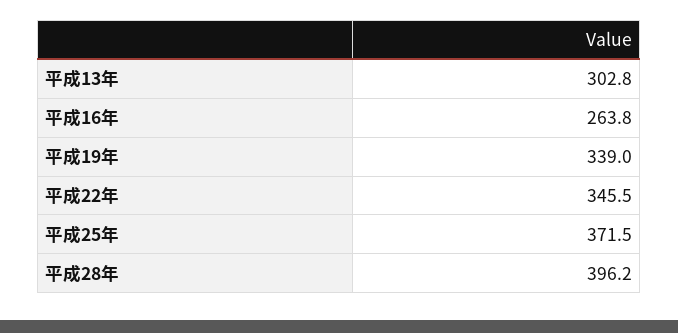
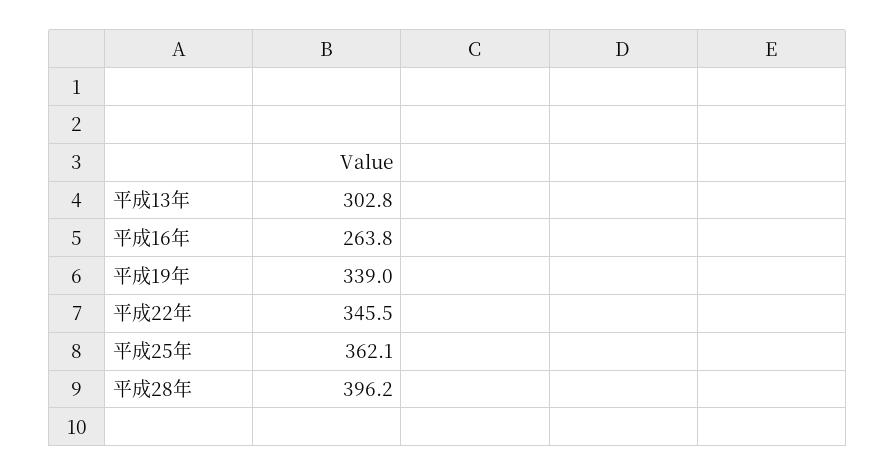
  {
    "平成13年": 302.8,
    "平成16年": 263.8,
    "平成19年": 339,
    "平成22年": 345.5,
-   "平成25年": 371.5,
+   "平成25年": 362.1,
    "平成28年": 396.2
  }

